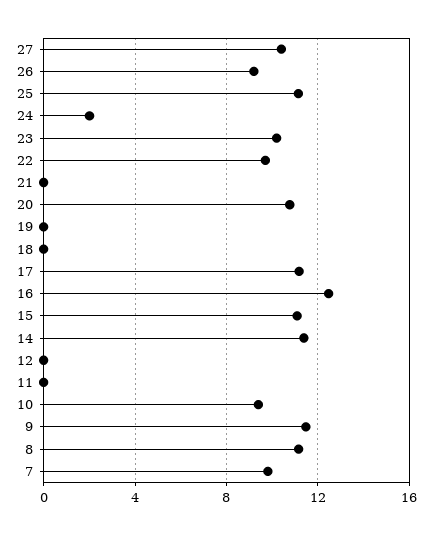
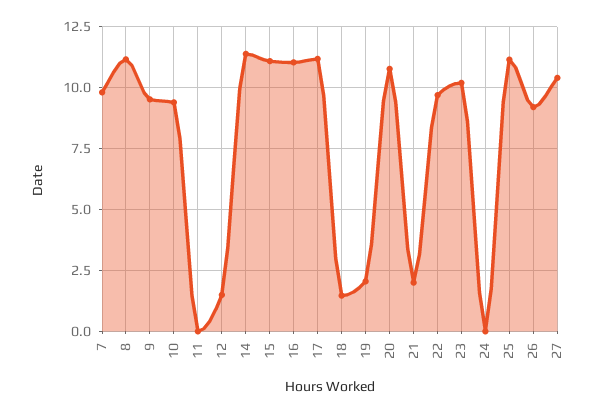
  {
    "27": 10.5,
    "26": 9.25,
    "25": 11.25,
-   "24": 2,
+   "24": 0,
    "23": 10.25,
    "22": 9.75,
-   "21": 0,
+   "21": 2,
    "20": 10.75,
-   "19": 0,
+   "19": 2,
-   "18": 0,
+   "18": 1.5,
    "17": 11.25,
-   "16": 12.5,
+   "16": 11,
    "15": 11,
    "14": 11.5,
-   "12": 0,
+   "12": 1.5,
    "11": 0,
    "10": 9.5,
-   "9": 11.5,
+   "9": 9.5,
    "8": 11.25,
    "7": 9.75
  }

